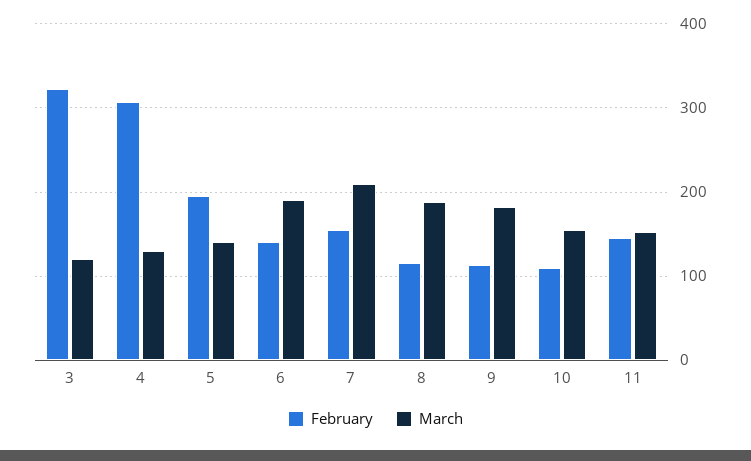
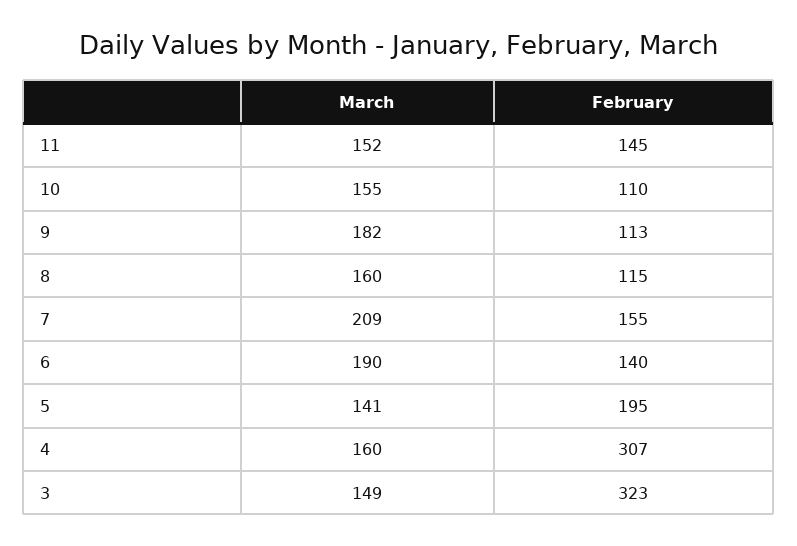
  {
    "February": {
      "3": 323,
      "4": 307,
      "5": 195,
      "6": 140,
      "7": 155,
      "8": 115,
      "9": 113,
      "10": 110,
      "11": 145
    },
    "March": {
-     "3": 120,
+     "3": 149,
-     "4": 130,
+     "4": 160,
      "5": 141,
      "6": 190,
      "7": 209,
-     "8": 190,
+     "8": 160,
      "9": 182,
      "10": 155,
      "11": 152
    }
  }

